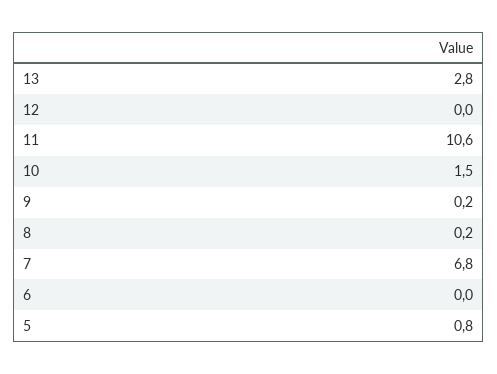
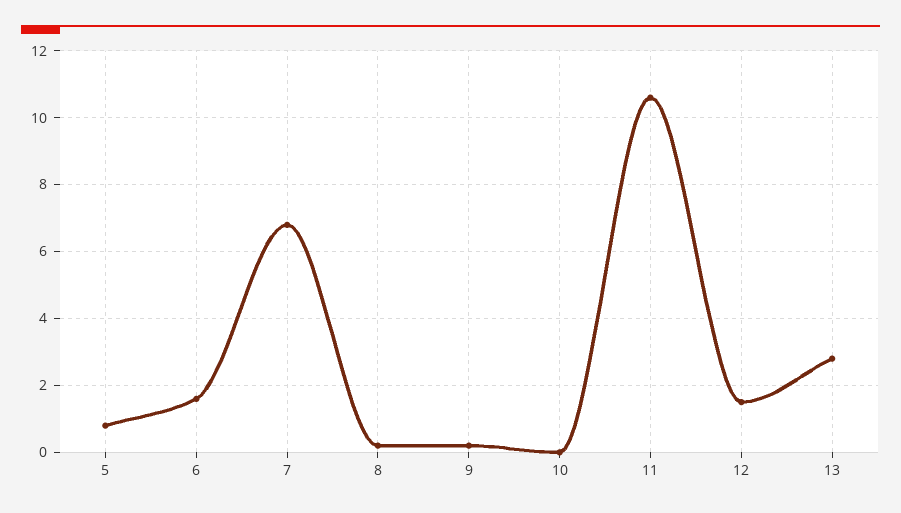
  {
    "13": 2.8,
-   "12": 0,
+   "12": 1.5,
    "11": 10.6,
-   "10": 1.5,
+   "10": 0,
    "9": 0.2,
    "8": 0.2,
    "7": 6.8,
-   "6": 0,
+   "6": 1.5,
    "5": 0.8
  }

